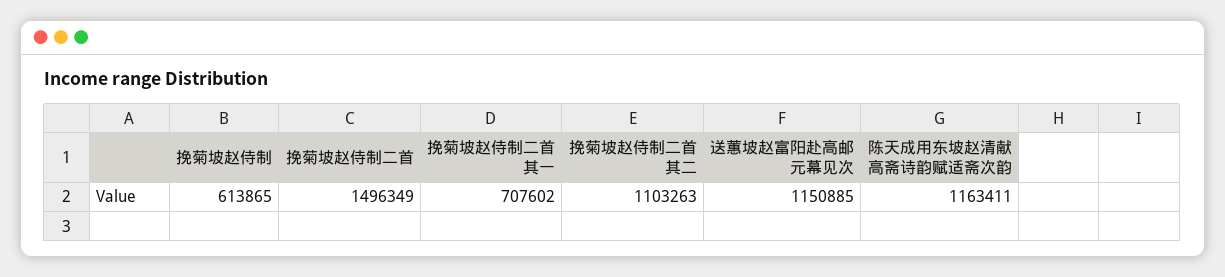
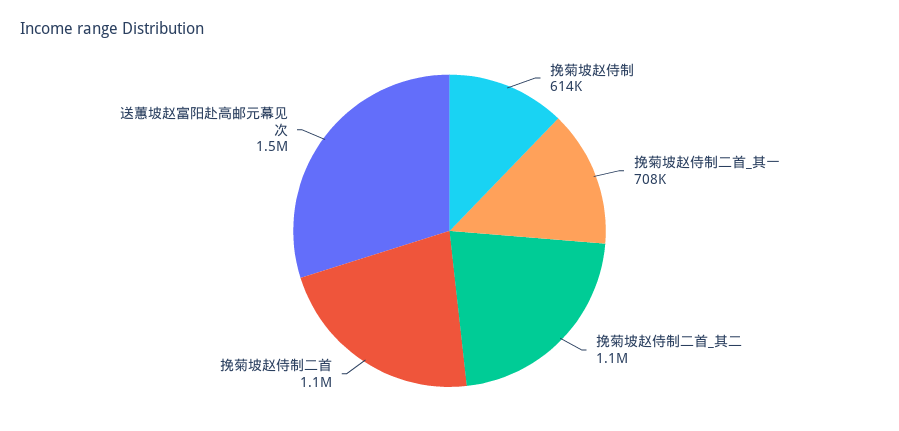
  {
    "挽菊坡赵侍制": 613865,
-   "挽菊坡赵侍制二首": 1496349,
+   "挽菊坡赵侍制二首": 1100000,
    "挽菊坡赵侍制二首 其一": 707602,
    "挽菊坡赵侍制二首 其二": 1103263,
-   "送蕙坡赵富阳赴高邮元幕见次": 1150885,
+   "送蕙坡赵富阳赴高邮元幕见次": 1500000
-   "陈天成用东坡赵清献高斋诗韵赋适斋次韵": 1163411
  }

